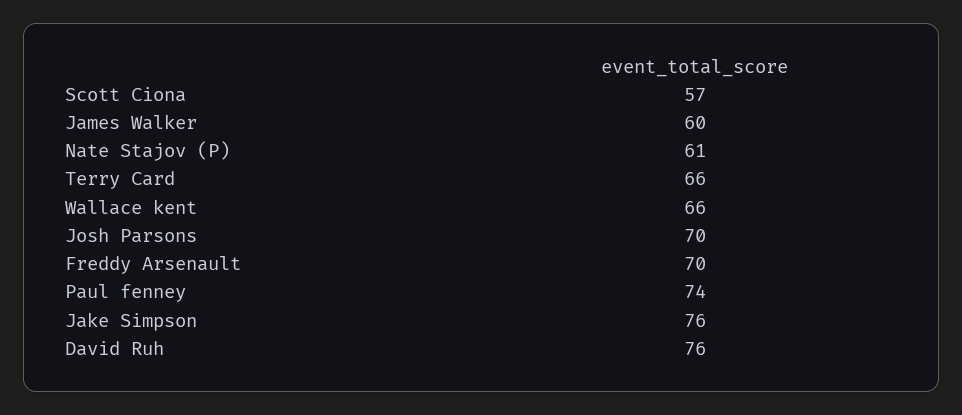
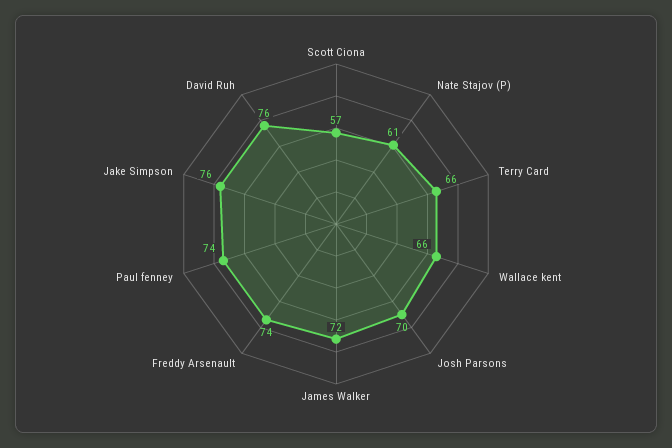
  {
    "Scott Ciona": 57,
-   "James Walker": 60,
+   "James Walker": 72,
    "Nate Stajov (P)": 61,
    "Terry Card": 66,
    "Wallace kent": 66,
    "Josh Parsons": 70,
-   "Freddy Arsenault": 70,
+   "Freddy Arsenault": 74,
    "Paul fenney": 74,
    "Jake Simpson": 76,
    "David Ruh": 76
  }

